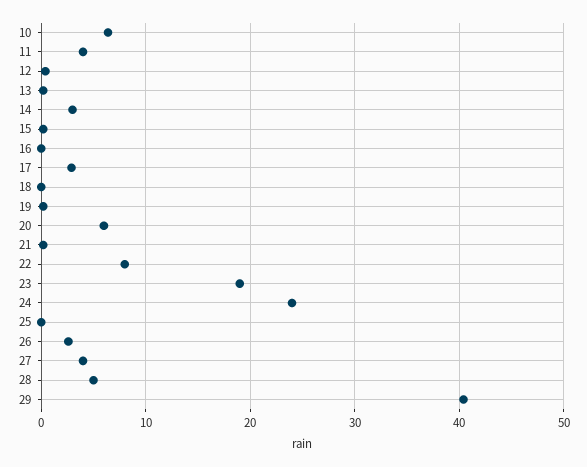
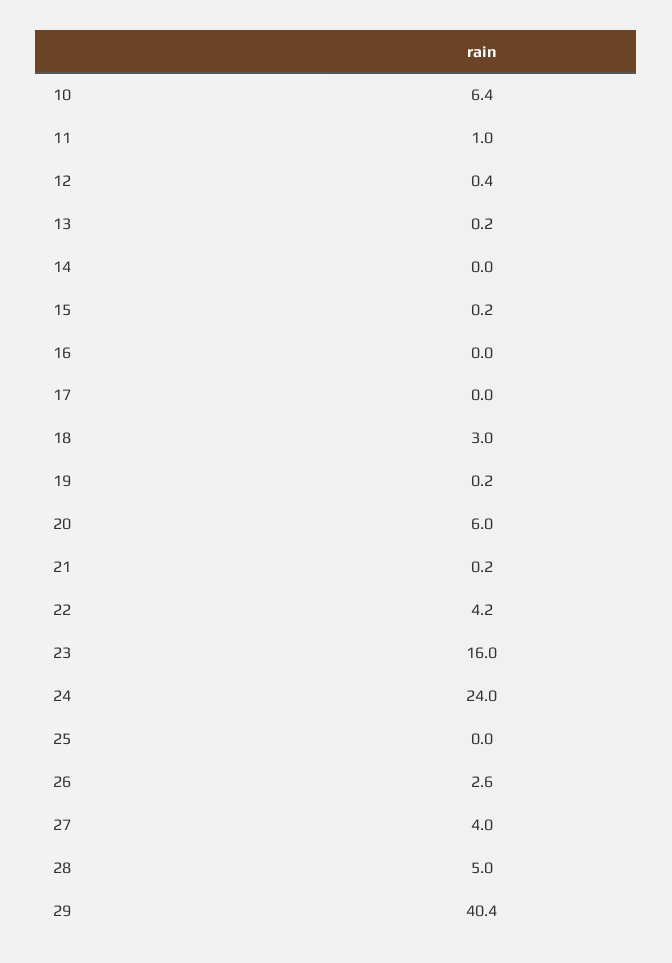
  {
    "10": 6.4,
-   "11": 4,
+   "11": 1,
    "12": 0.4,
    "13": 0.2,
-   "14": 3,
+   "14": 0,
    "15": 0.2,
    "16": 0,
-   "17": 3,
+   "17": 0,
-   "18": 0,
+   "18": 3,
    "19": 0.2,
    "20": 6,
    "21": 0.2,
-   "22": 8,
+   "22": 4.2,
-   "23": 19,
+   "23": 16,
    "24": 24,
    "25": 0,
    "26": 2.6,
    "27": 4,
    "28": 5,
    "29": 40.4
  }

